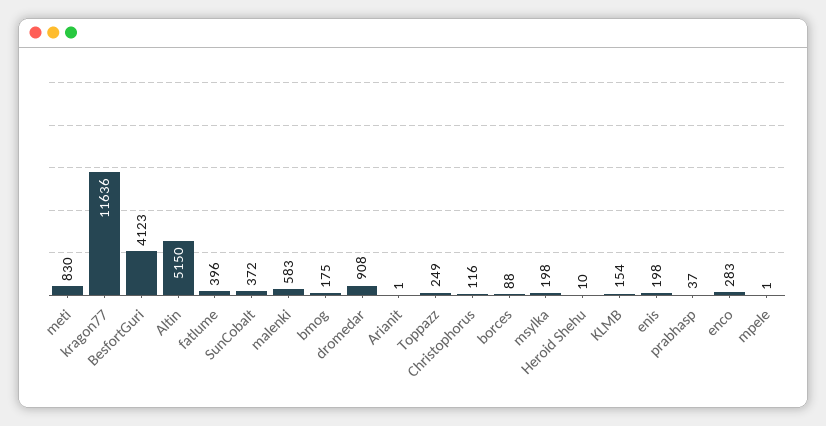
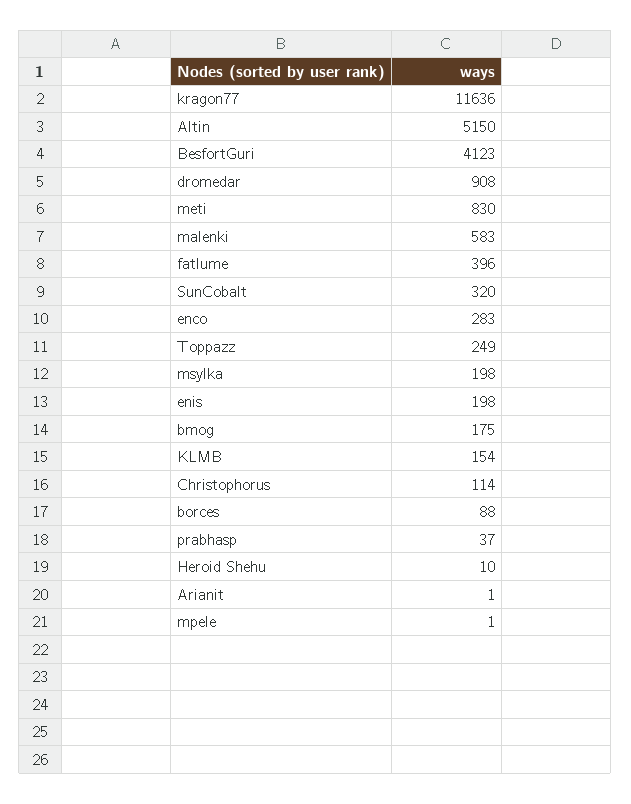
  {
    "meti": 830,
    "kragon77": 11636,
    "BesfortGuri": 4123,
    "Altin": 5150,
    "fatlume": 396,
-   "SunCobalt": 372,
+   "SunCobalt": 320,
    "malenki": 583,
    "bmog": 175,
    "dromedar": 908,
    "Arianit": 1,
    "Toppazz": 249,
-   "Christophorus": 116,
+   "Christophorus": 114,
    "borces": 88,
    "msylka": 198,
    "Heroid Shehu": 10,
    "KLMB": 154,
    "enis": 198,
    "prabhasp": 37,
    "enco": 283,
    "mpele": 1
  }

